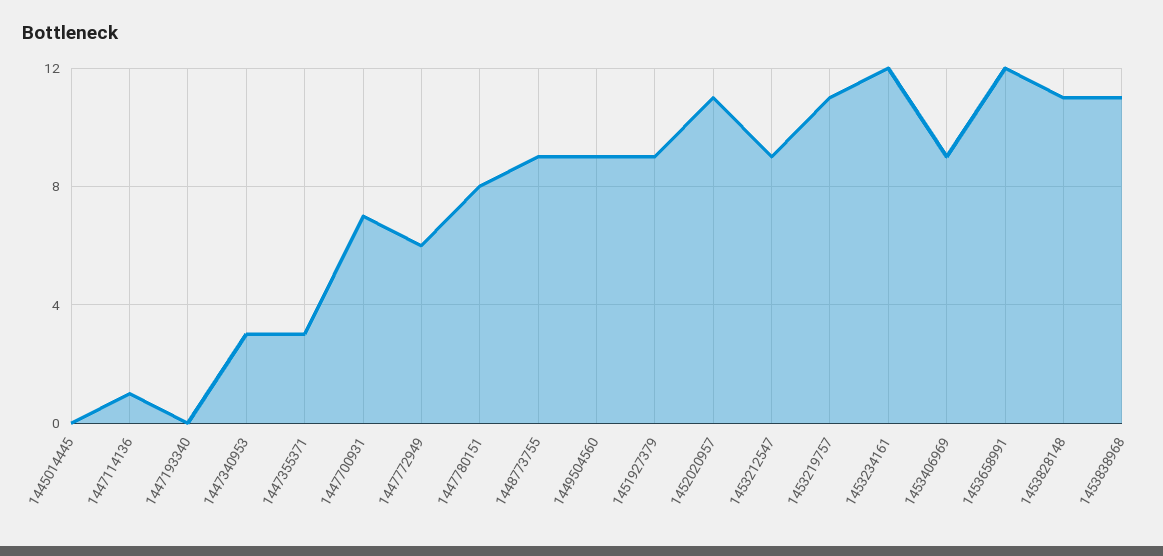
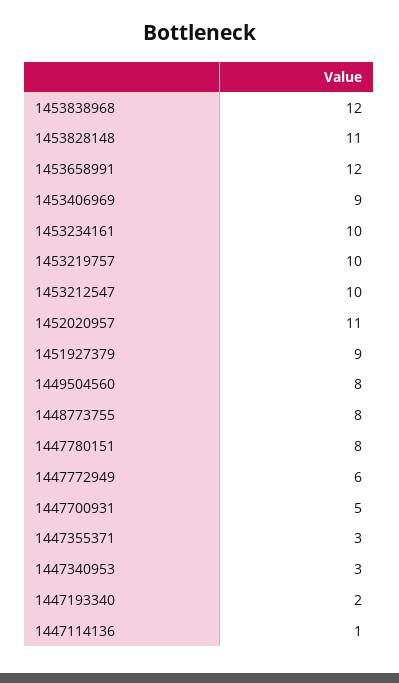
  {
-   "1445014445": 0,
    "1447114136": 1,
-   "1447193340": 0,
+   "1447193340": 2,
    "1447340953": 3,
    "1447355371": 3,
-   "1447700931": 7,
+   "1447700931": 5,
    "1447772949": 6,
    "1447780151": 8,
-   "1448773755": 9,
+   "1448773755": 8,
-   "1449504560": 9,
+   "1449504560": 8,
    "1451927379": 9,
    "1452020957": 11,
-   "1453212547": 9,
+   "1453212547": 10,
-   "1453219757": 11,
+   "1453219757": 10,
-   "1453234161": 12,
+   "1453234161": 10,
    "1453406969": 9,
    "1453658991": 12,
    "1453828148": 11,
-   "1453838968": 11
+   "1453838968": 12
  }

